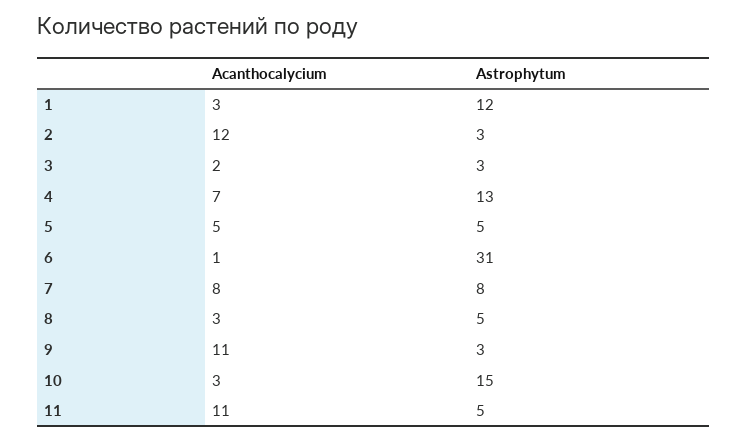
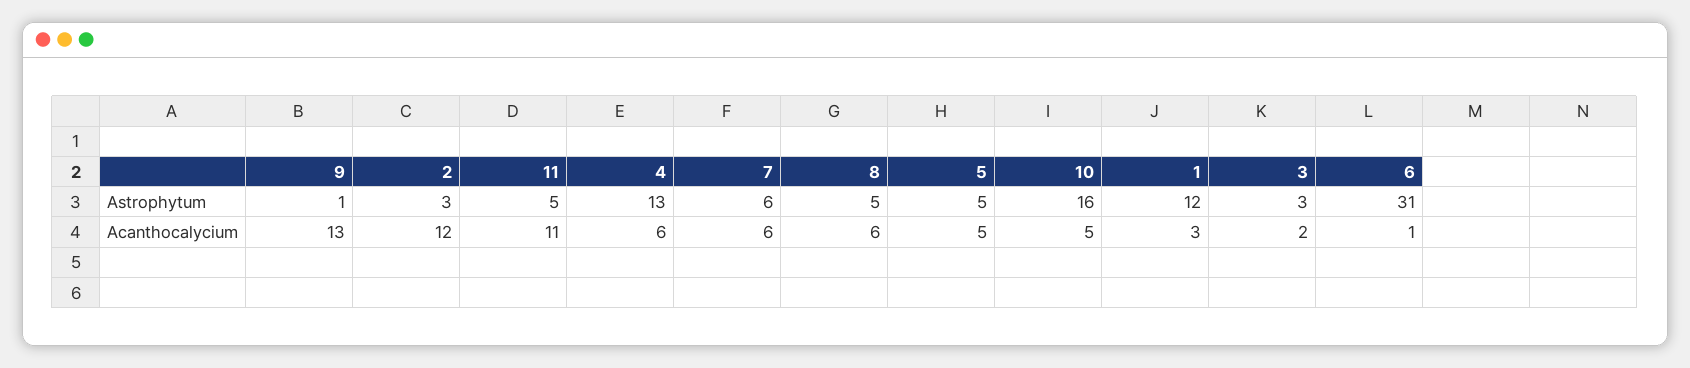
  {
    "Acanthocalycium": {
      "1": 3,
      "2": 12,
      "3": 2,
-     "4": 7,
+     "4": 6,
      "5": 5,
      "6": 1,
-     "7": 8,
+     "7": 6,
-     "8": 3,
+     "8": 6,
-     "9": 11,
+     "9": 13,
-     "10": 3,
+     "10": 5,
      "11": 11
    },
    "Astrophytum": {
      "1": 12,
      "2": 3,
      "3": 3,
      "4": 13,
      "5": 5,
      "6": 31,
-     "7": 8,
+     "7": 6,
      "8": 5,
-     "9": 3,
+     "9": 1,
-     "10": 15,
+     "10": 16,
      "11": 5
    }
  }

